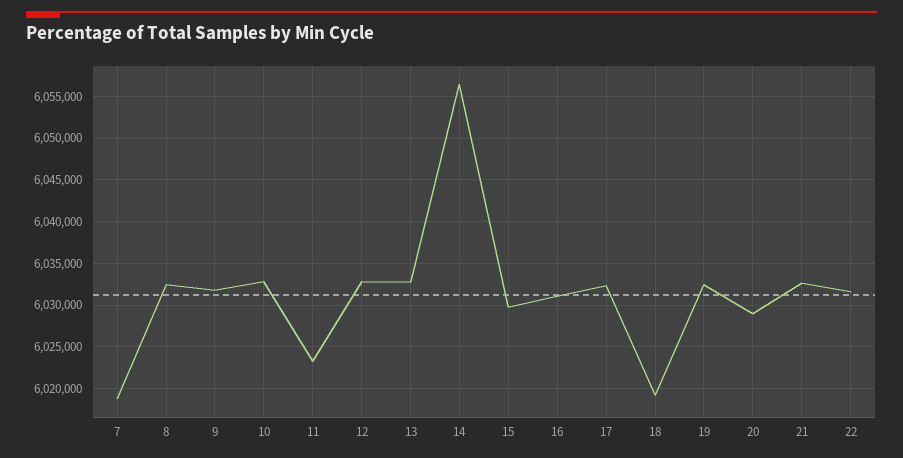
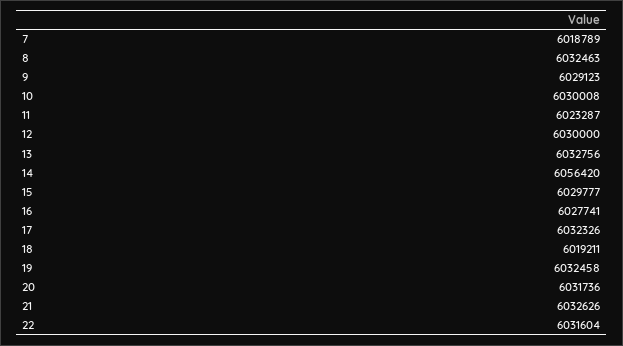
  {
    "7": 6018789,
    "8": 6032463,
-   "9": 6032000,
+   "9": 6029123,
-   "10": 6033000,
+   "10": 6030008,
    "11": 6023287,
-   "12": 6033000,
+   "12": 6030000,
    "13": 6032756,
    "14": 6056420,
    "15": 6029777,
-   "16": 6031000,
+   "16": 6027741,
    "17": 6032326,
    "18": 6019211,
    "19": 6032458,
-   "20": 6029000,
+   "20": 6031736,
    "21": 6032626,
    "22": 6031604
  }

